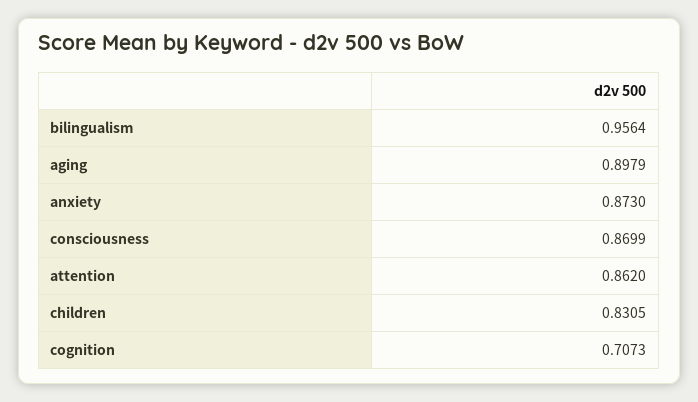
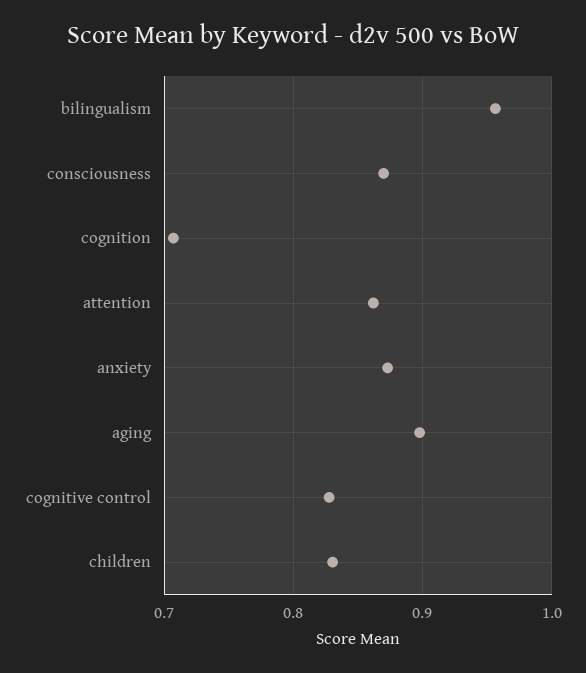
  {
    "bilingualism": 0.9564,
    "aging": 0.8979,
    "anxiety": 0.873,
    "consciousness": 0.8699,
    "attention": 0.862,
    "children": 0.8305,
-   "cognition": 0.7073
+   "cognition": 0.7073,
+   "cognitive control": 0.83
  }

